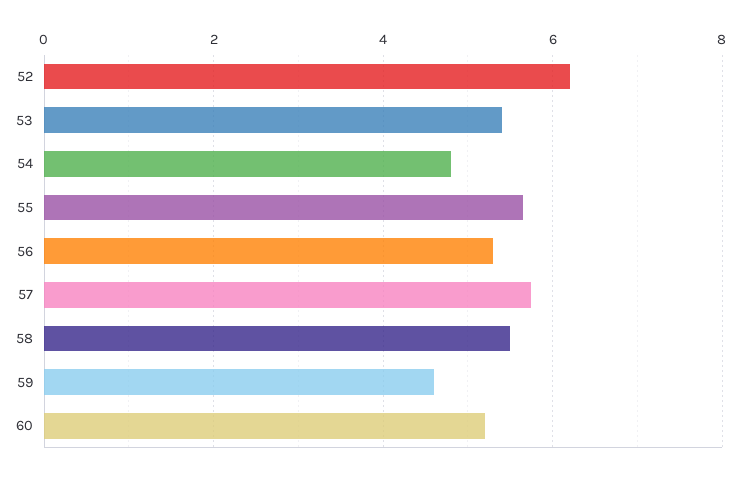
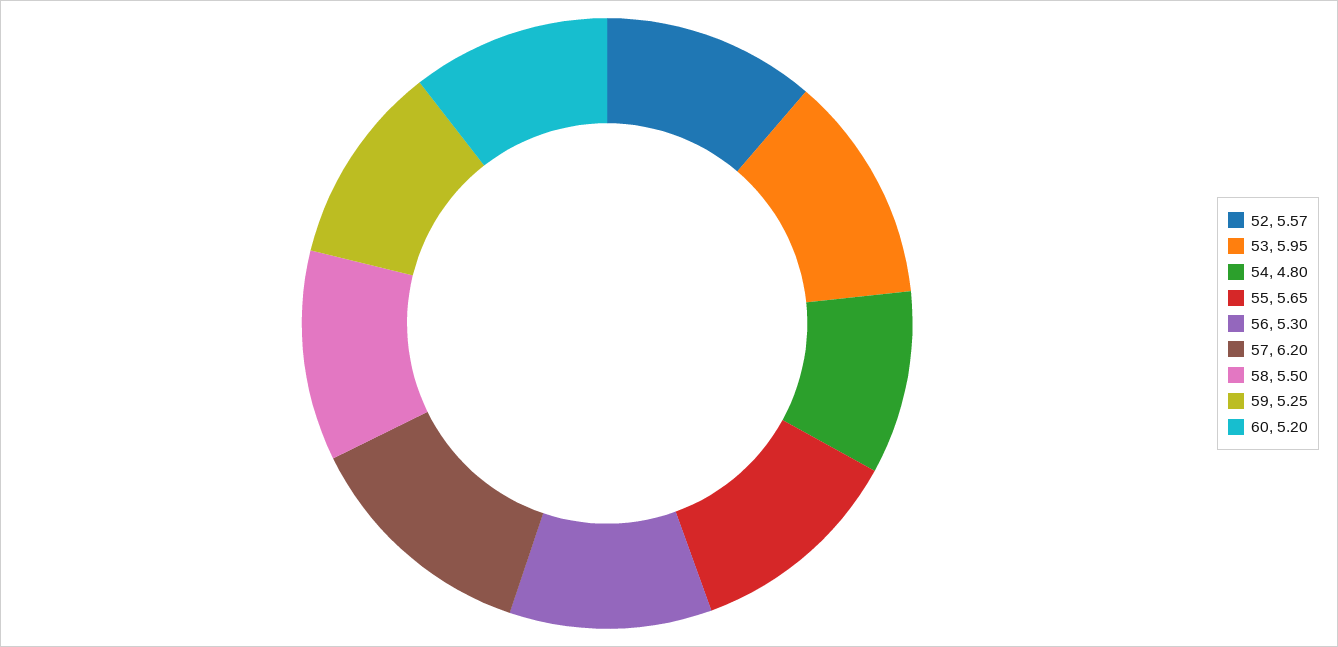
  {
-   "52": 6.2,
+   "52": 5.57,
-   "53": 5.4,
+   "53": 5.95,
    "54": 4.8,
    "55": 5.65,
    "56": 5.3,
-   "57": 5.8,
+   "57": 6.2,
    "58": 5.5,
-   "59": 4.6,
+   "59": 5.25,
    "60": 5.2
  }

